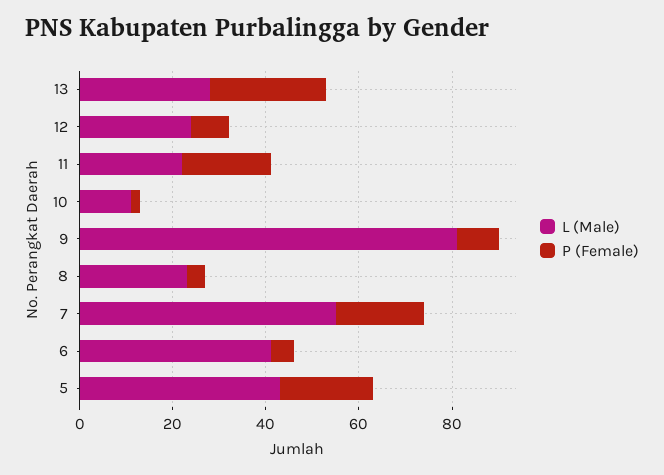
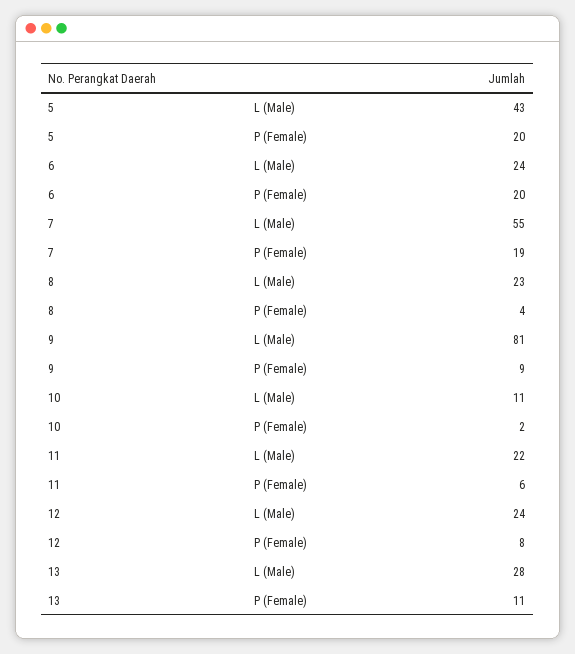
  {
    "L (Male)": {
      "13": 28,
      "12": 24,
      "11": 22,
      "10": 11,
      "9": 81,
      "8": 23,
      "7": 55,
-     "6": 40,
+     "6": 24,
      "5": 43
    },
    "P (Female)": {
-     "13": 25,
+     "13": 11,
      "12": 8,
-     "11": 20,
+     "11": 6,
      "10": 2,
      "9": 9,
      "8": 4,
      "7": 19,
-     "6": 5,
+     "6": 20,
      "5": 20
    }
  }

